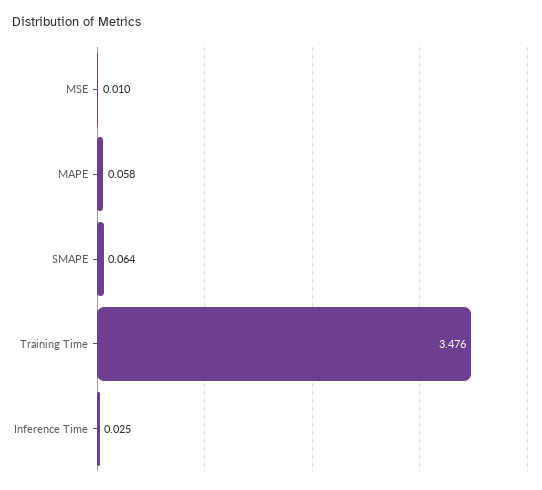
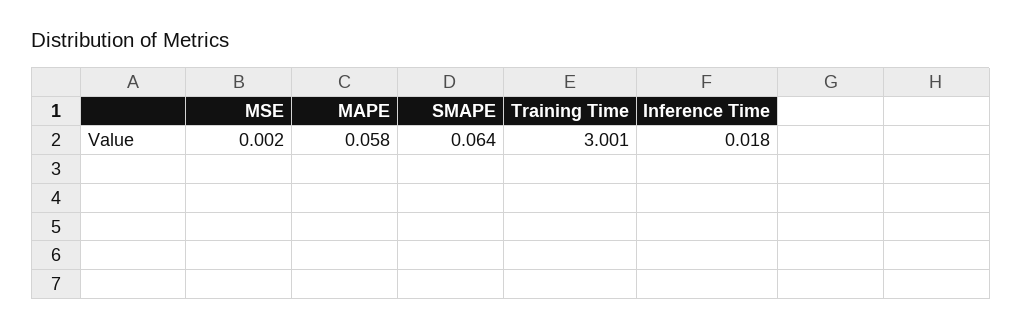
  {
-   "MSE": 0.01,
+   "MSE": 0.002,
    "MAPE": 0.058,
    "SMAPE": 0.064,
-   "Training Time": 3.476,
+   "Training Time": 3.001,
-   "Inference Time": 0.025
+   "Inference Time": 0.018
  }

